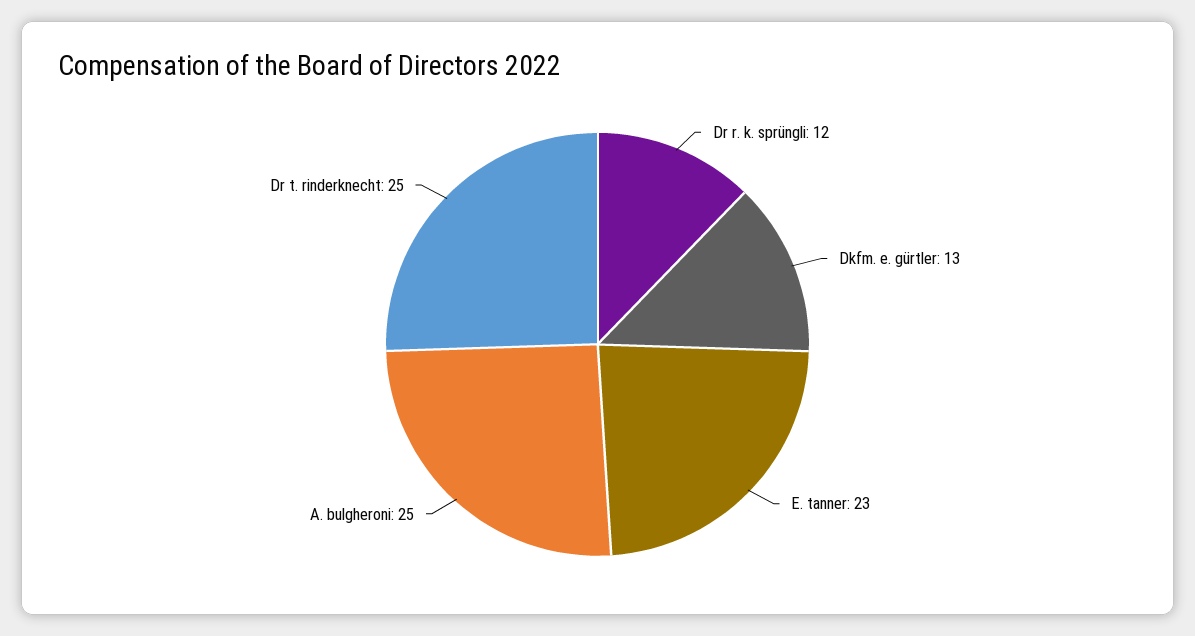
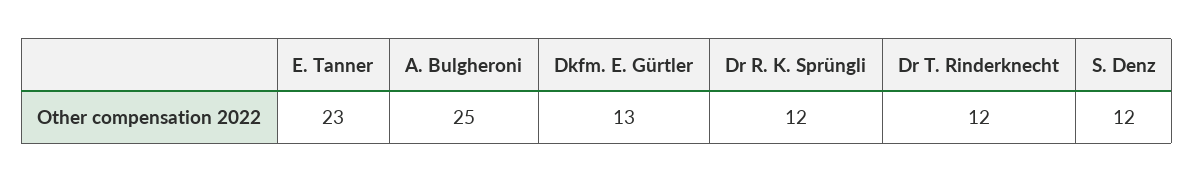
  {
    "Dr r. k. sprüngli": 12,
    "Dkfm. e. gürtler": 13,
    "E. tanner": 23,
    "A. bulgheroni": 25,
-   "Dr t. rinderknecht": 25
+   "Dr t. rinderknecht": 12,
+   "S. Denz": 12
  }

